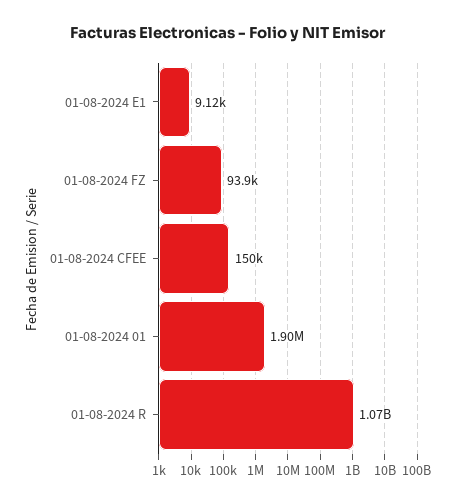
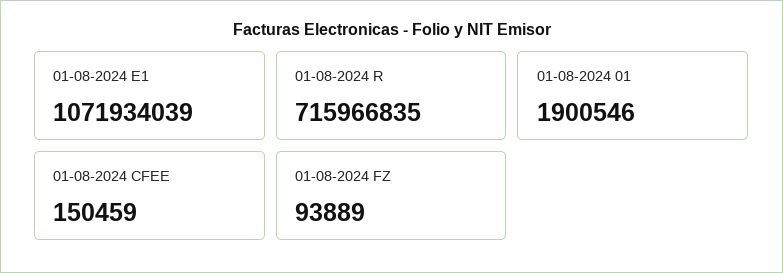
  {
-   "01-08-2024 E1": 9120,
+   "01-08-2024 E1": 1071934039,
    "01-08-2024 FZ": 93889,
    "01-08-2024 CFEE": 150459,
    "01-08-2024 01": 1900546,
-   "01-08-2024 R": 1070000000
+   "01-08-2024 R": 715966835
  }

